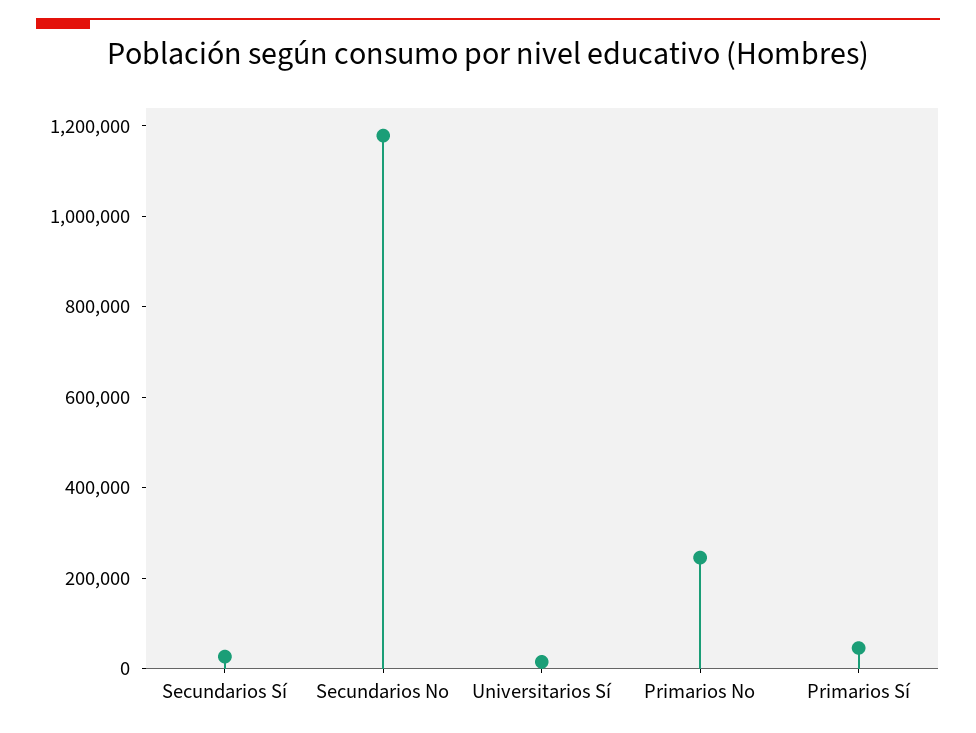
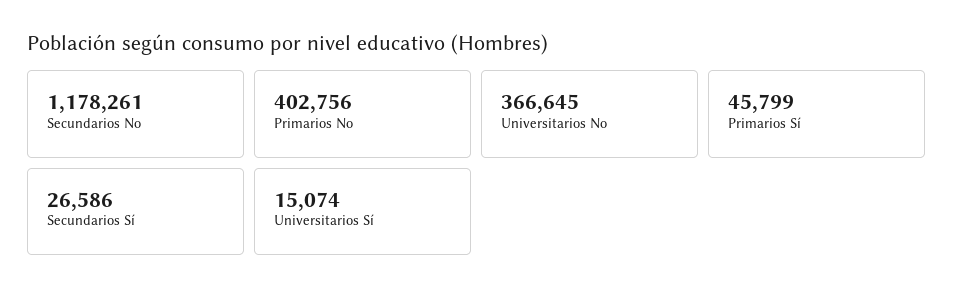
  {
    "Secundarios Sí": 26586,
    "Secundarios No": 1178261,
    "Universitarios Sí": 15074,
-   "Primarios No": 250000,
+   "Primarios No": 402756,
-   "Primarios Sí": 45799
+   "Primarios Sí": 45799,
+   "Universitarios No": 366645
  }

